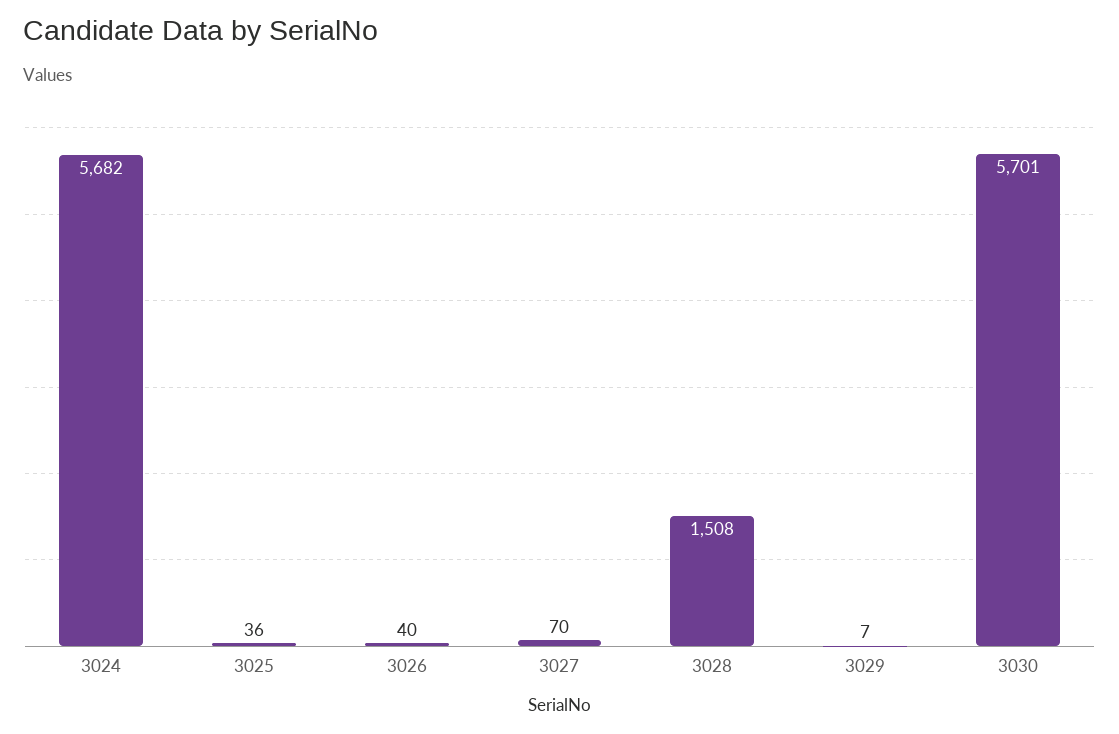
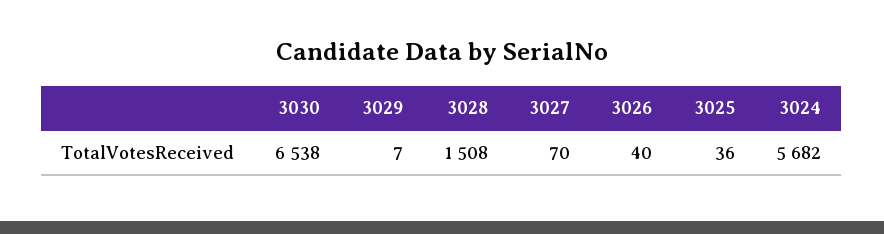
  {
    "3024": 5682,
    "3025": 36,
    "3026": 40,
    "3027": 70,
    "3028": 1508,
    "3029": 7,
-   "3030": 5701
+   "3030": 6538
  }

